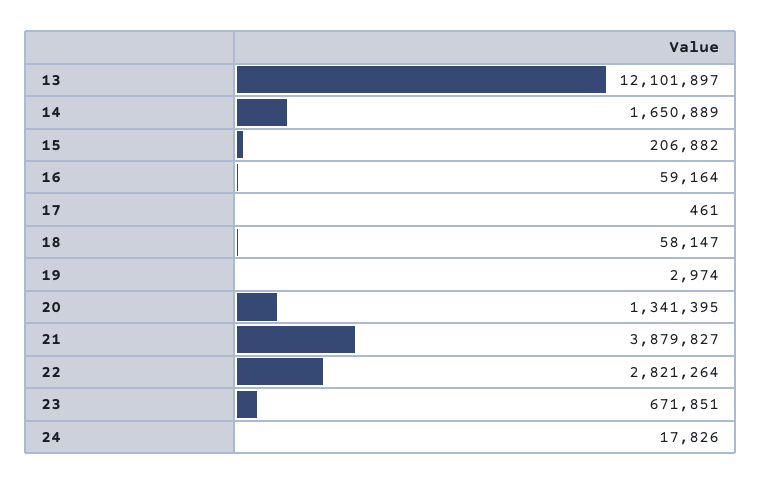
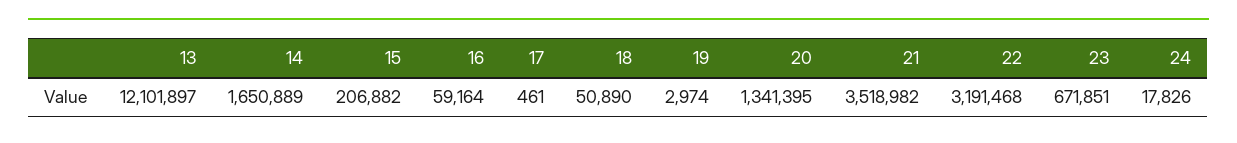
  {
    "13": 12101897,
    "14": 1650889,
    "15": 206882,
    "16": 59164,
    "17": 461,
-   "18": 58147,
+   "18": 50890,
    "19": 2974,
    "20": 1341395,
-   "21": 3879827,
+   "21": 3518982,
-   "22": 2821264,
+   "22": 3191468,
    "23": 671851,
    "24": 17826
  }

